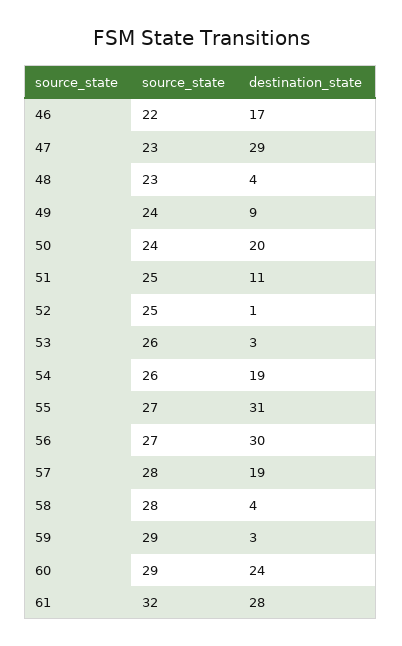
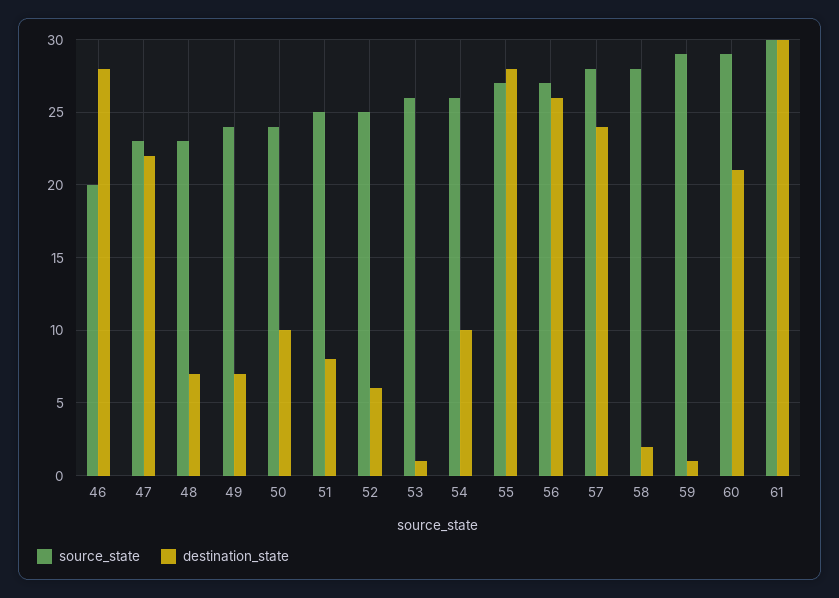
  {
    "source_state": {
-     "46": 22,
+     "46": 20,
      "47": 23,
      "48": 23,
      "49": 24,
      "50": 24,
      "51": 25,
      "52": 25,
      "53": 26,
      "54": 26,
      "55": 27,
      "56": 27,
      "57": 28,
      "58": 28,
      "59": 29,
      "60": 29,
-     "61": 32
+     "61": 30
    },
    "destination_state": {
-     "46": 17,
+     "46": 28,
-     "47": 29,
+     "47": 22,
-     "48": 4,
+     "48": 7,
-     "49": 9,
+     "49": 7,
-     "50": 20,
+     "50": 10,
-     "51": 11,
+     "51": 8,
-     "52": 1,
+     "52": 6,
-     "53": 3,
+     "53": 1,
-     "54": 19,
+     "54": 10,
-     "55": 31,
+     "55": 28,
-     "56": 30,
+     "56": 26,
-     "57": 19,
+     "57": 24,
-     "58": 4,
+     "58": 2,
-     "59": 3,
+     "59": 1,
-     "60": 24,
+     "60": 21,
-     "61": 28
+     "61": 30
    }
  }

